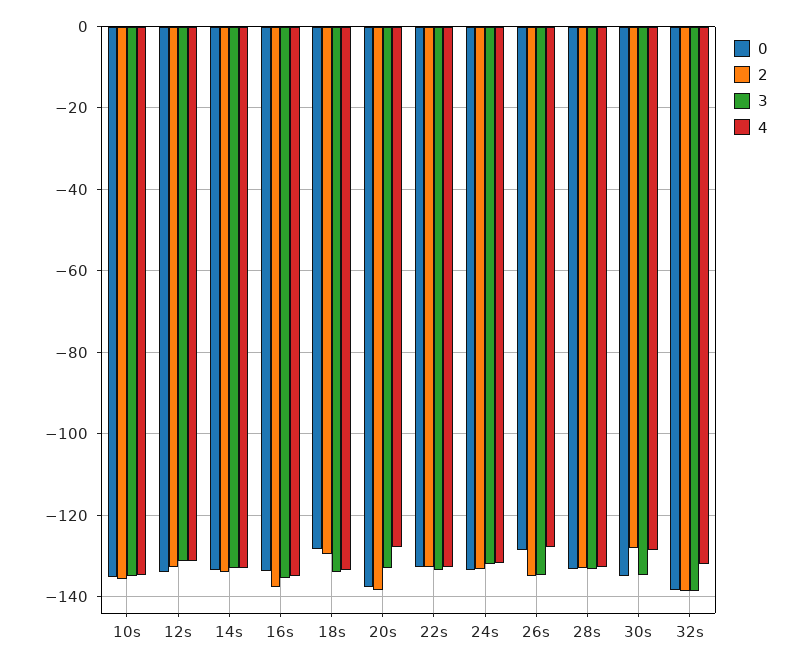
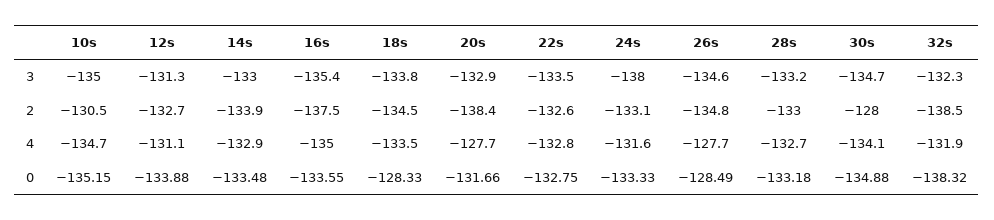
  {
    "0": {
      "10s": -135.15,
      "12s": -133.88,
      "14s": -133.48,
      "16s": -133.55,
      "18s": -128.33,
-     "20s": -138,
+     "20s": -131.66,
      "22s": -132.75,
      "24s": -133.33,
      "26s": -128.49,
      "28s": -133.18,
      "30s": -134.88,
      "32s": -138.32
    },
    "2": {
-     "10s": -136,
+     "10s": -130.5,
      "12s": -132.7,
      "14s": -133.9,
      "16s": -137.5,
-     "18s": -130,
+     "18s": -134.5,
      "20s": -138.4,
      "22s": -132.6,
      "24s": -133.1,
      "26s": -134.8,
      "28s": -133,
      "30s": -128,
      "32s": -138.5
    },
    "3": {
      "10s": -135,
      "12s": -131.3,
      "14s": -133,
      "16s": -135.4,
      "18s": -133.8,
      "20s": -132.9,
      "22s": -133.5,
-     "24s": -132,
+     "24s": -138,
      "26s": -134.6,
      "28s": -133.2,
      "30s": -134.7,
-     "32s": -138
+     "32s": -132.3
    },
    "4": {
      "10s": -134.7,
      "12s": -131.1,
      "14s": -132.9,
      "16s": -135,
      "18s": -133.5,
      "20s": -127.7,
      "22s": -132.8,
      "24s": -131.6,
      "26s": -127.7,
      "28s": -132.7,
-     "30s": -128,
+     "30s": -134.1,
      "32s": -131.9
    }
  }

